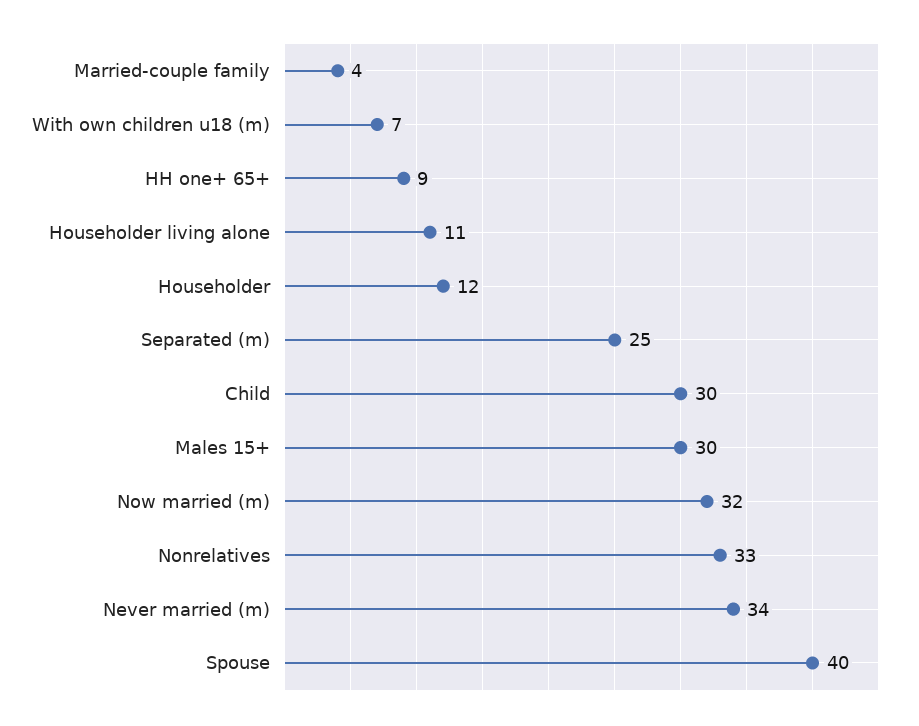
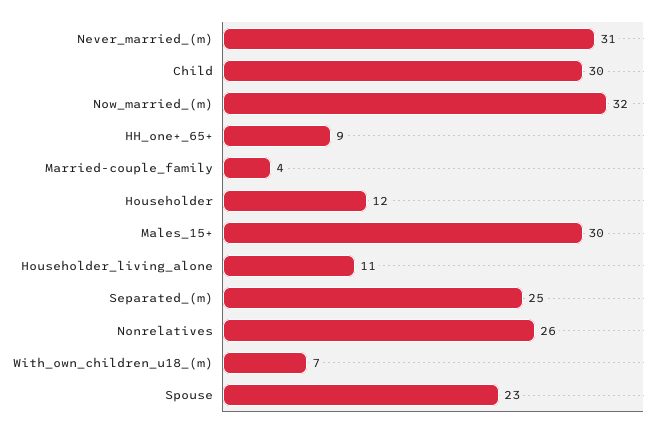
  {
    "Married-couple family": 4,
    "With own children u18 (m)": 7,
    "HH one+ 65+": 9,
    "Householder living alone": 11,
    "Householder": 12,
    "Separated (m)": 25,
    "Child": 30,
    "Males 15+": 30,
    "Now married (m)": 32,
-   "Nonrelatives": 33,
+   "Nonrelatives": 26,
-   "Never married (m)": 34,
+   "Never married (m)": 31,
-   "Spouse": 40
+   "Spouse": 23
  }

